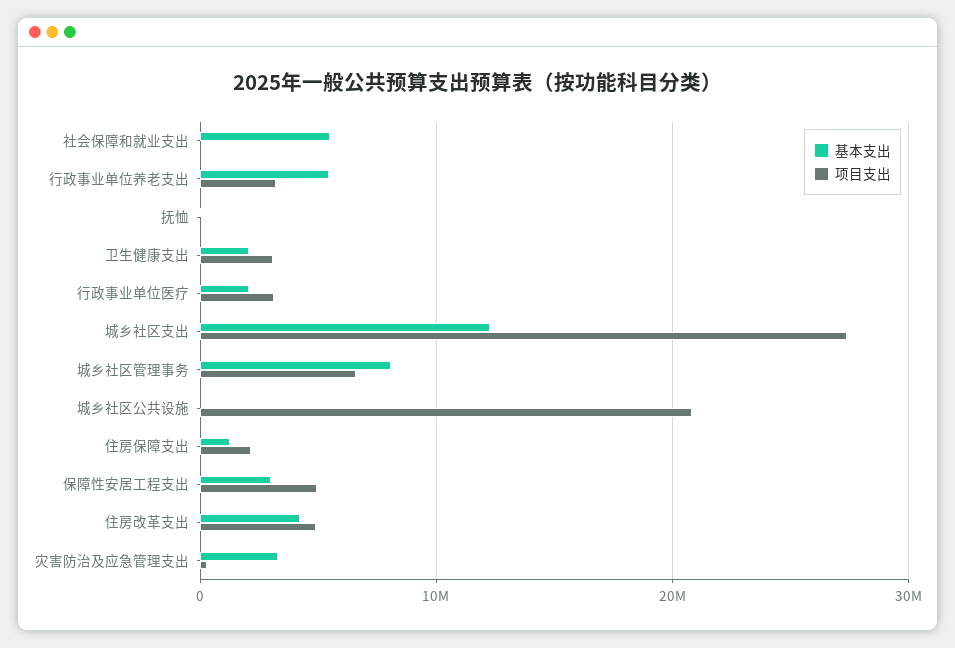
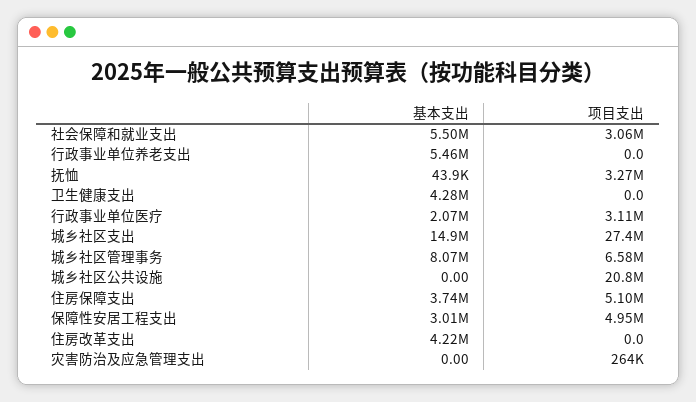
  {
    "基本支出": {
      "社会保障和就业支出": 5500000,
      "行政事业单位养老支出": 5460000,
      "抚恤": 43900,
-     "卫生健康支出": 2000000,
+     "卫生健康支出": 4280000,
      "行政事业单位医疗": 2070000,
-     "城乡社区支出": 12000000,
+     "城乡社区支出": 14900000,
      "城乡社区管理事务": 8070000,
      "城乡社区公共设施": 0,
-     "住房保障支出": 1000000,
+     "住房保障支出": 3740000,
      "保障性安居工程支出": 3010000,
      "住房改革支出": 4220000,
-     "灾害防治及应急管理支出": 3000000
+     "灾害防治及应急管理支出": 0
    },
    "项目支出": {
-     "社会保障和就业支出": 0,
+     "社会保障和就业支出": 3060000,
-     "行政事业单位养老支出": 3000000,
+     "行政事业单位养老支出": 0,
-     "抚恤": 0,
+     "抚恤": 3270000,
-     "卫生健康支出": 3000000,
+     "卫生健康支出": 0,
      "行政事业单位医疗": 3110000,
      "城乡社区支出": 27400000,
      "城乡社区管理事务": 6580000,
      "城乡社区公共设施": 20800000,
-     "住房保障支出": 2000000,
+     "住房保障支出": 5100000,
      "保障性安居工程支出": 4950000,
-     "住房改革支出": 5000000,
+     "住房改革支出": 0,
      "灾害防治及应急管理支出": 264000
    }
  }

